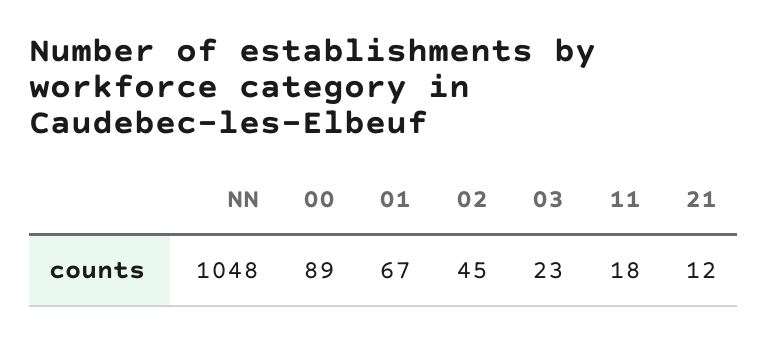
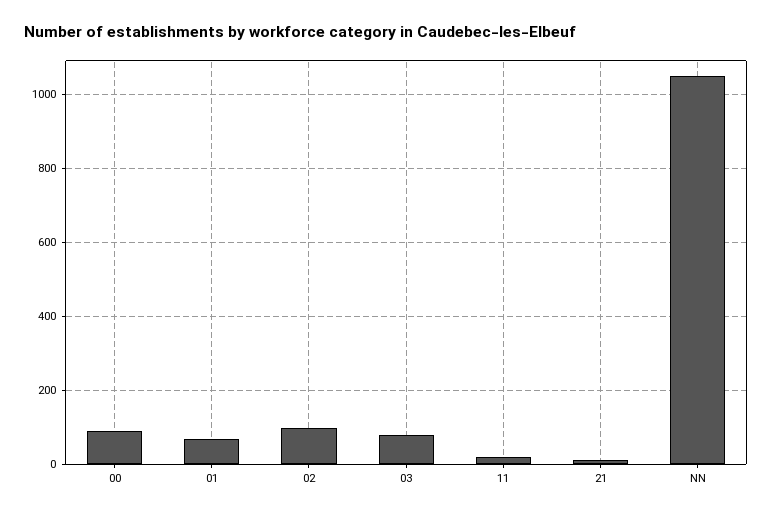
  {
    "NN": 1048,
    "00": 89,
    "01": 67,
-   "02": 45,
+   "02": 100,
-   "03": 23,
+   "03": 80,
    "11": 18,
    "21": 12
  }

